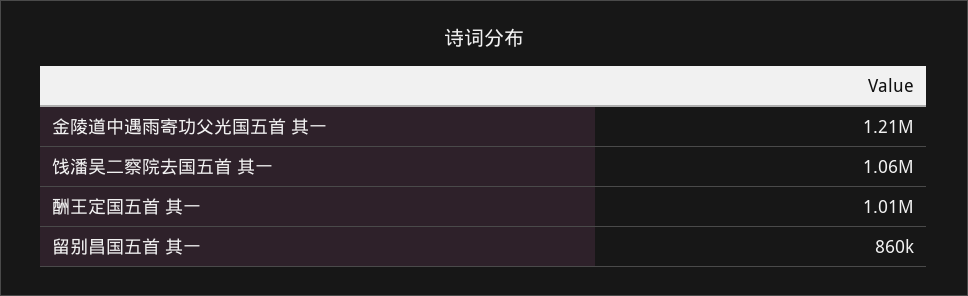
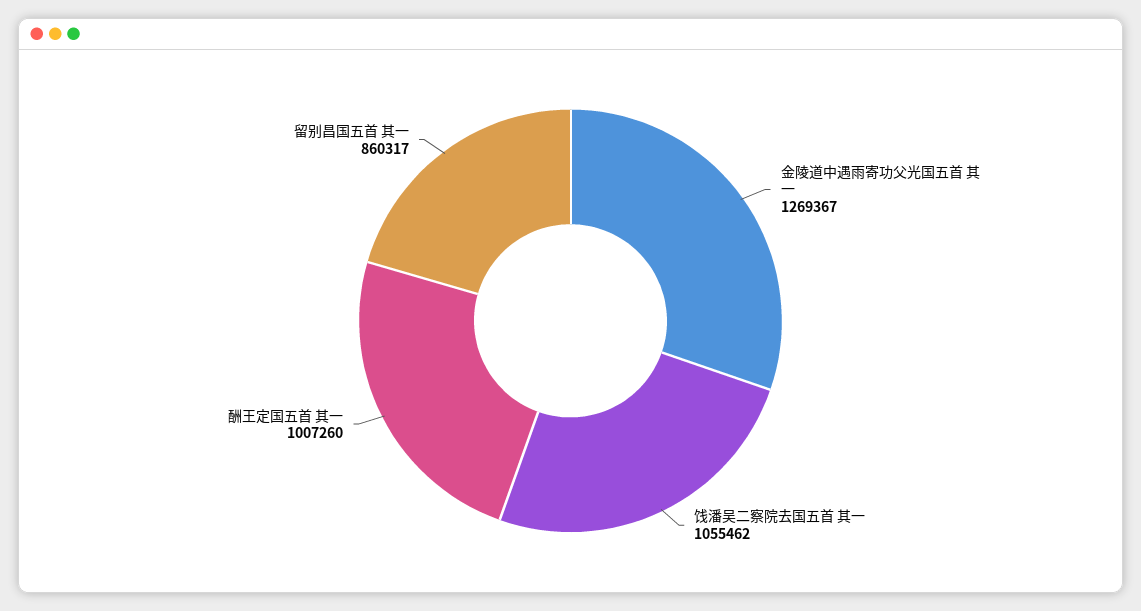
  {
-   "金陵道中遇雨寄功父光国五首 其一": 1210000,
+   "金陵道中遇雨寄功父光国五首 其一": 1269367,
    "饯潘吴二察院去国五首 其一": 1055462,
    "酬王定国五首 其一": 1007260,
    "留别昌国五首 其一": 860317
  }

